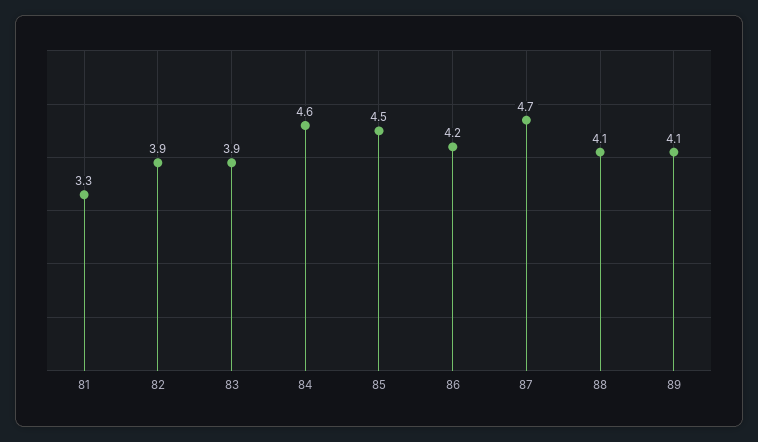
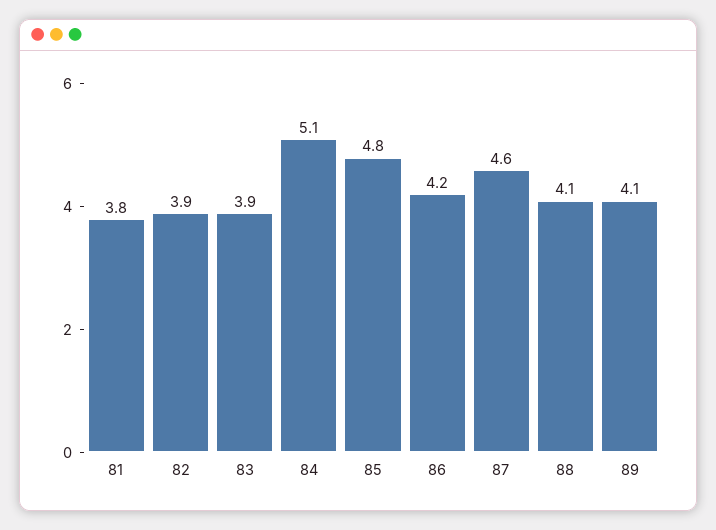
  {
-   "81": 3.3,
+   "81": 3.8,
    "82": 3.9,
    "83": 3.9,
-   "84": 4.6,
+   "84": 5.1,
-   "85": 4.5,
+   "85": 4.8,
    "86": 4.2,
-   "87": 4.7,
+   "87": 4.6,
    "88": 4.1,
    "89": 4.1
  }

